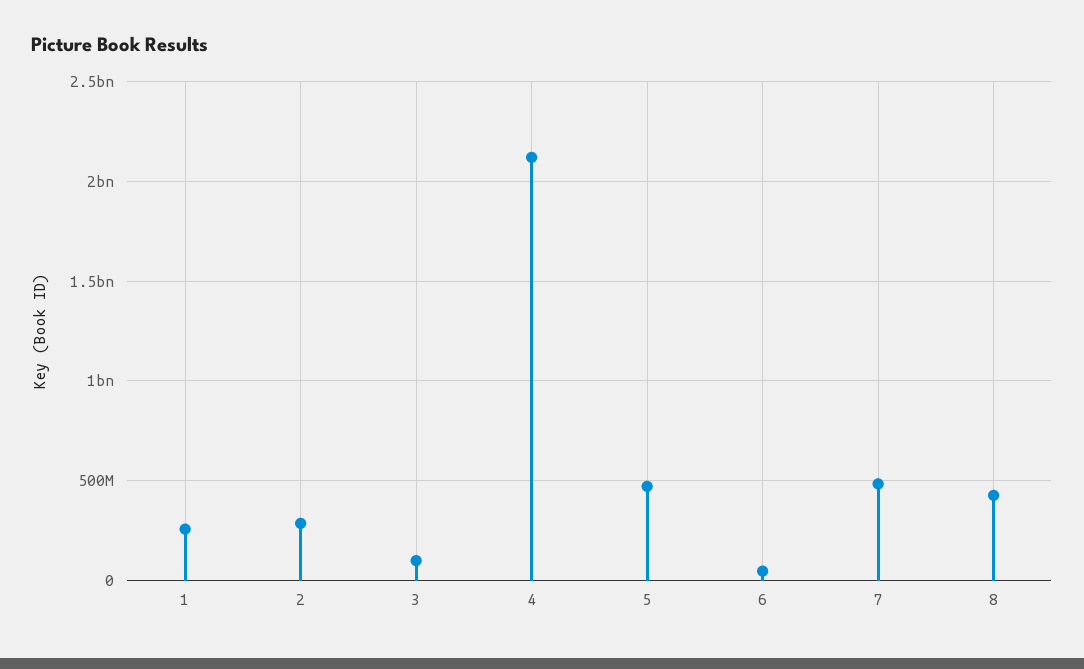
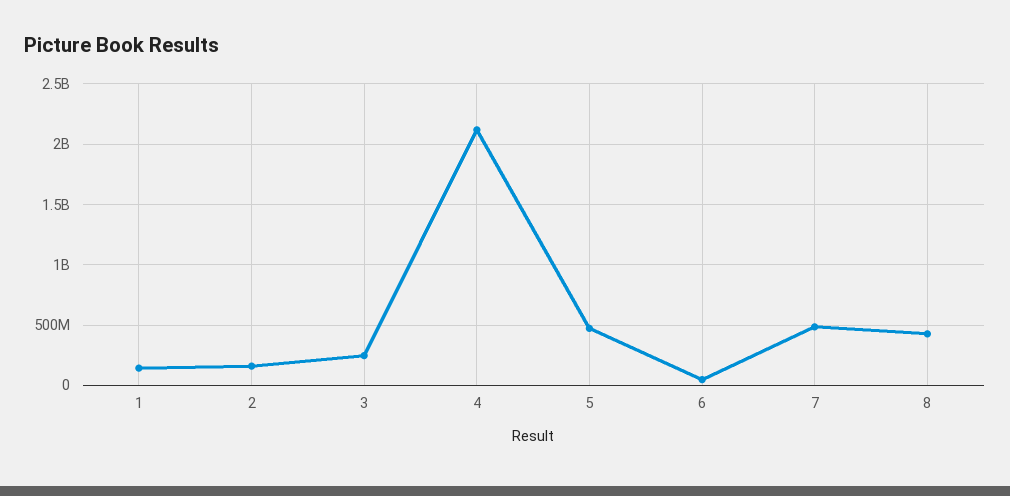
  {
-   "1": 250000000,
+   "1": 150000000,
-   "2": 300000000,
+   "2": 150000000,
-   "3": 100000000,
+   "3": 250000000,
    "4": 2100000000,
    "5": 450000000,
    "6": 50000000,
    "7": 500000000,
    "8": 450000000
  }

